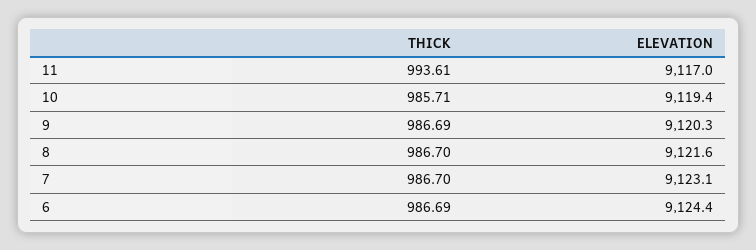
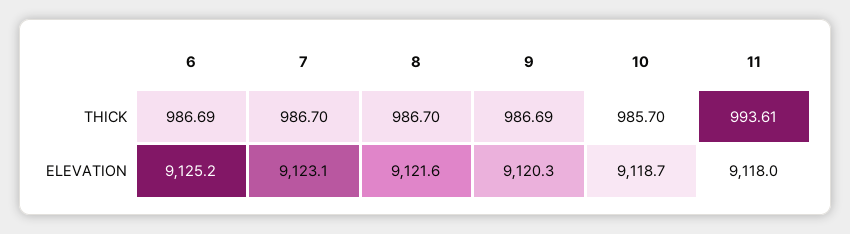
  {
    "THICK": {
      "11": 993.61,
-     "10": 985.71,
+     "10": 985.7,
      "9": 986.69,
      "8": 986.7,
      "7": 986.7,
      "6": 986.69
    },
    "ELEVATION": {
-     "11": 9117,
+     "11": 9118,
-     "10": 9119.4,
+     "10": 9118.7,
      "9": 9120.3,
      "8": 9121.6,
      "7": 9123.1,
-     "6": 9124.4
+     "6": 9125.2
    }
  }

